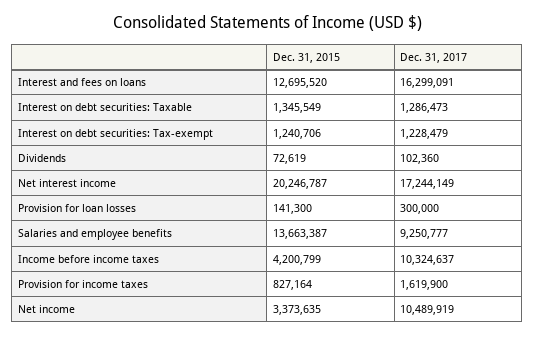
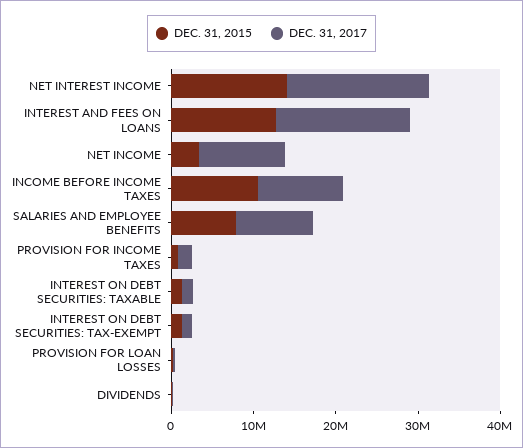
  {
    "Dec. 31, 2015": {
      "Interest and fees on loans": 12695520,
      "Interest on debt securities: Taxable": 1345549,
      "Interest on debt securities: Tax-exempt": 1240706,
      "Dividends": 72619,
-     "Net interest income": 20246787,
+     "Net interest income": 14000000,
      "Provision for loan losses": 141300,
-     "Salaries and employee benefits": 13663387,
+     "Salaries and employee benefits": 8000000,
-     "Income before income taxes": 4200799,
+     "Income before income taxes": 10000000,
      "Provision for income taxes": 827164,
      "Net income": 3373635
    },
    "Dec. 31, 2017": {
      "Interest and fees on loans": 16299091,
      "Interest on debt securities: Taxable": 1286473,
      "Interest on debt securities: Tax-exempt": 1228479,
      "Dividends": 102360,
      "Net interest income": 17244149,
      "Provision for loan losses": 300000,
      "Salaries and employee benefits": 9250777,
      "Income before income taxes": 10324637,
      "Provision for income taxes": 1619900,
      "Net income": 10489919
    }
  }

